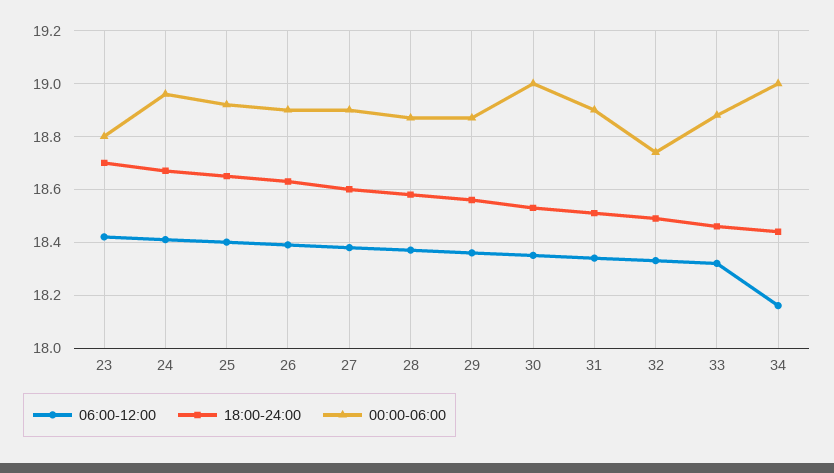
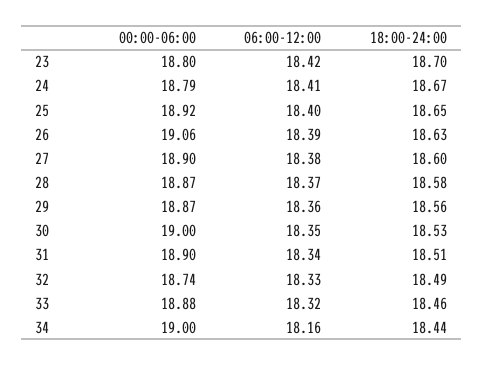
  {
    "06:00-12:00": {
      "23": 18.42,
      "24": 18.41,
      "25": 18.4,
      "26": 18.39,
      "27": 18.38,
      "28": 18.37,
      "29": 18.36,
      "30": 18.35,
      "31": 18.34,
      "32": 18.33,
      "33": 18.32,
      "34": 18.16
    },
    "18:00-24:00": {
      "23": 18.7,
      "24": 18.67,
      "25": 18.65,
      "26": 18.63,
      "27": 18.6,
      "28": 18.58,
      "29": 18.56,
      "30": 18.53,
      "31": 18.51,
      "32": 18.49,
      "33": 18.46,
      "34": 18.44
    },
    "00:00-06:00": {
      "23": 18.8,
-     "24": 18.95,
+     "24": 18.79,
      "25": 18.92,
-     "26": 18.9,
+     "26": 19.06,
      "27": 18.9,
      "28": 18.87,
      "29": 18.87,
      "30": 19,
      "31": 18.9,
      "32": 18.74,
      "33": 18.88,
      "34": 19
    }
  }

